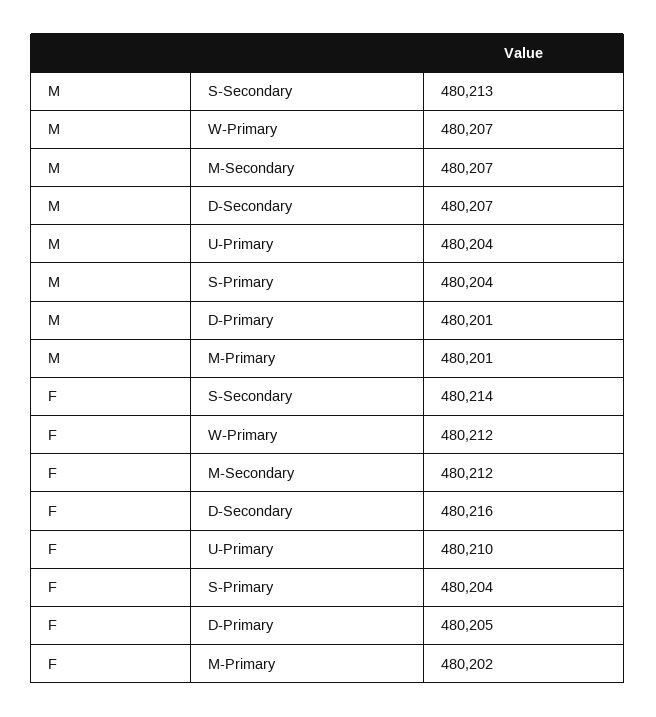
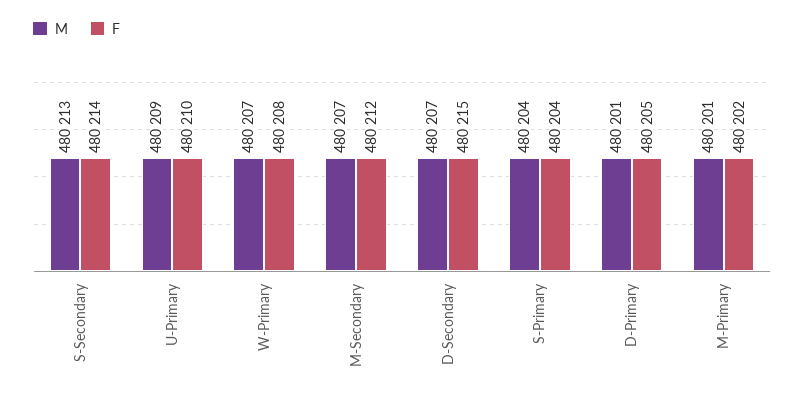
  {
    "M": {
      "S-Secondary": 480213,
      "W-Primary": 480207,
      "M-Secondary": 480207,
      "D-Secondary": 480207,
-     "U-Primary": 480204,
+     "U-Primary": 480209,
      "S-Primary": 480204,
      "D-Primary": 480201,
      "M-Primary": 480201
    },
    "F": {
      "S-Secondary": 480214,
-     "W-Primary": 480212,
+     "W-Primary": 480208,
      "M-Secondary": 480212,
-     "D-Secondary": 480216,
+     "D-Secondary": 480215,
      "U-Primary": 480210,
      "S-Primary": 480204,
      "D-Primary": 480205,
      "M-Primary": 480202
    }
  }

